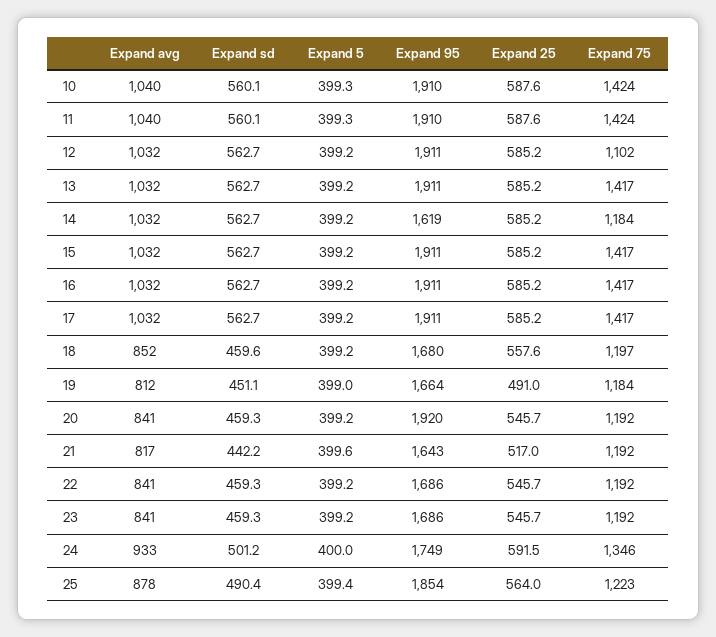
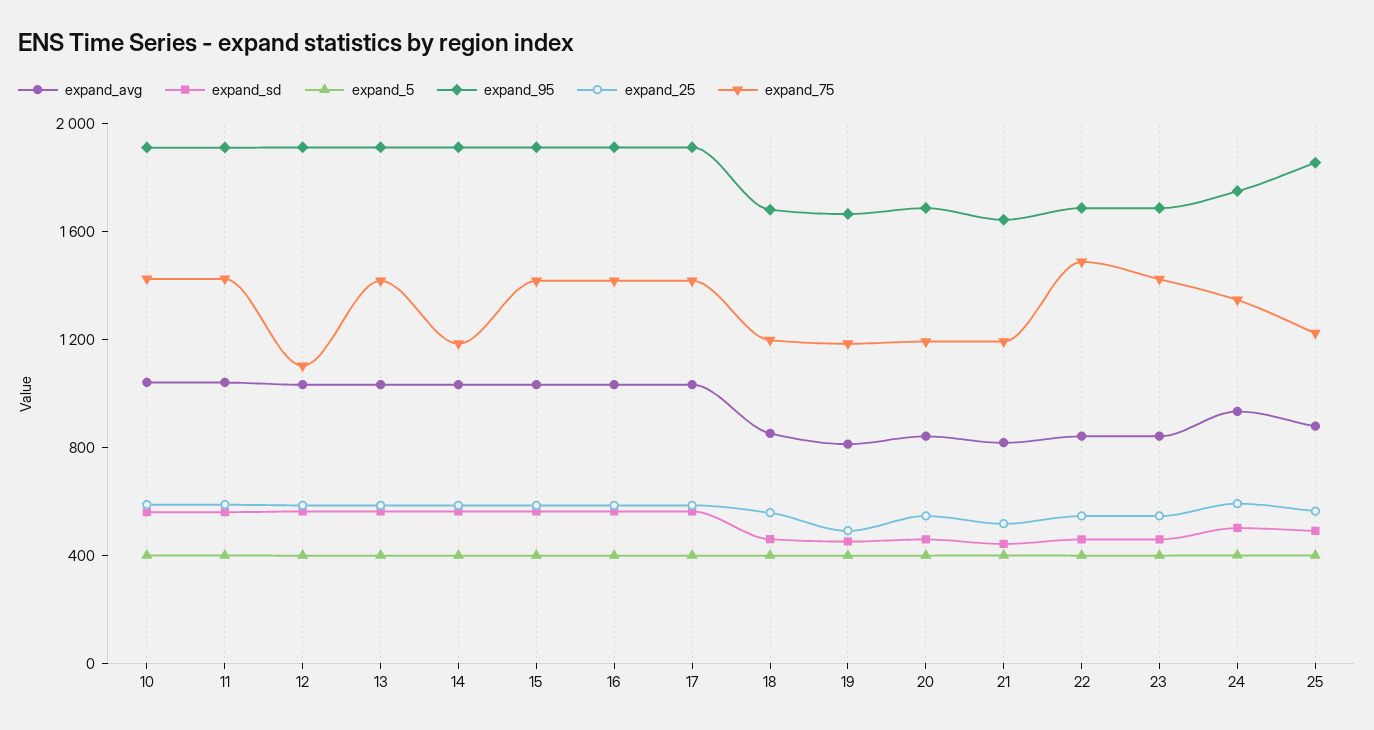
  {
    "Expand avg": {
      "10": 1040,
      "11": 1040,
      "12": 1032,
      "13": 1032,
      "14": 1032,
      "15": 1032,
      "16": 1032,
      "17": 1032,
      "18": 852,
      "19": 812,
      "20": 841,
      "21": 817,
      "22": 841,
      "23": 841,
      "24": 933,
      "25": 878
    },
    "Expand sd": {
      "10": 560.1,
      "11": 560.1,
      "12": 562.7,
      "13": 562.7,
      "14": 562.7,
      "15": 562.7,
      "16": 562.7,
      "17": 562.7,
      "18": 459.6,
      "19": 451.1,
      "20": 459.3,
      "21": 442.2,
      "22": 459.3,
      "23": 459.3,
      "24": 501.2,
      "25": 490.4
    },
    "Expand 5": {
      "10": 399.3,
      "11": 399.3,
      "12": 399.2,
      "13": 399.2,
      "14": 399.2,
      "15": 399.2,
      "16": 399.2,
      "17": 399.2,
      "18": 399.2,
      "19": 399,
      "20": 399.2,
      "21": 399.6,
      "22": 399.2,
      "23": 399.2,
      "24": 400,
      "25": 399.4
    },
    "Expand 95": {
      "10": 1910,
      "11": 1910,
      "12": 1911,
      "13": 1911,
-     "14": 1619,
+     "14": 1900,
      "15": 1911,
      "16": 1911,
      "17": 1911,
      "18": 1680,
      "19": 1664,
-     "20": 1920,
+     "20": 1700,
      "21": 1643,
      "22": 1686,
      "23": 1686,
      "24": 1749,
      "25": 1854
    },
    "Expand 25": {
      "10": 587.6,
      "11": 587.6,
      "12": 585.2,
      "13": 585.2,
      "14": 585.2,
      "15": 585.2,
      "16": 585.2,
      "17": 585.2,
      "18": 557.6,
      "19": 491,
      "20": 545.7,
      "21": 517,
      "22": 545.7,
      "23": 545.7,
      "24": 591.5,
      "25": 564
    },
    "Expand 75": {
      "10": 1424,
      "11": 1424,
      "12": 1102,
      "13": 1417,
      "14": 1184,
      "15": 1417,
      "16": 1417,
      "17": 1417,
      "18": 1197,
      "19": 1184,
      "20": 1192,
      "21": 1192,
-     "22": 1192,
+     "22": 1500,
-     "23": 1192,
+     "23": 1400,
      "24": 1346,
      "25": 1223
    }
  }

